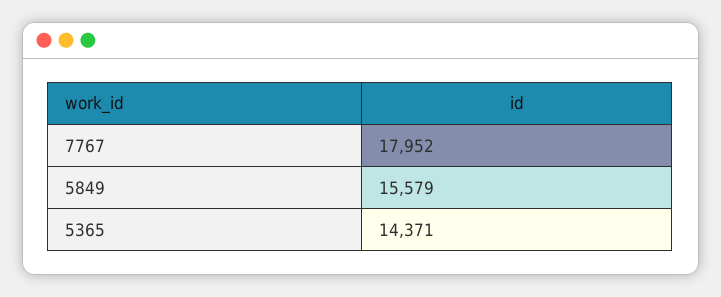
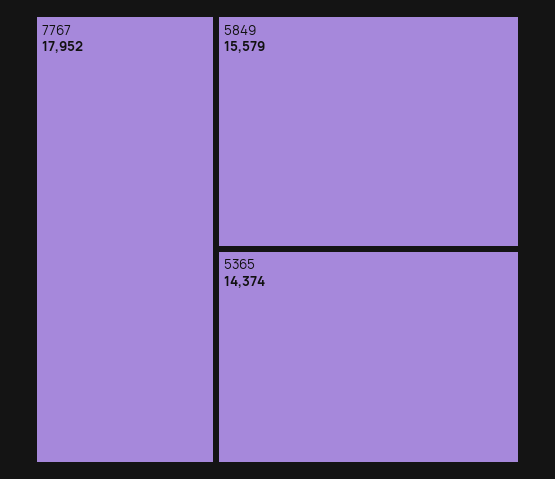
  {
    "7767": 17952,
    "5849": 15579,
-   "5365": 14371
+   "5365": 14374
  }

